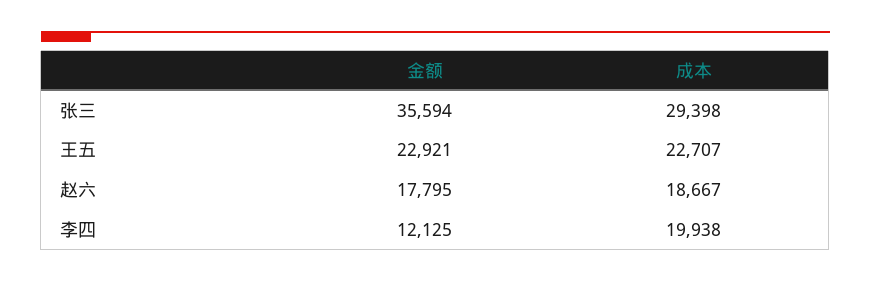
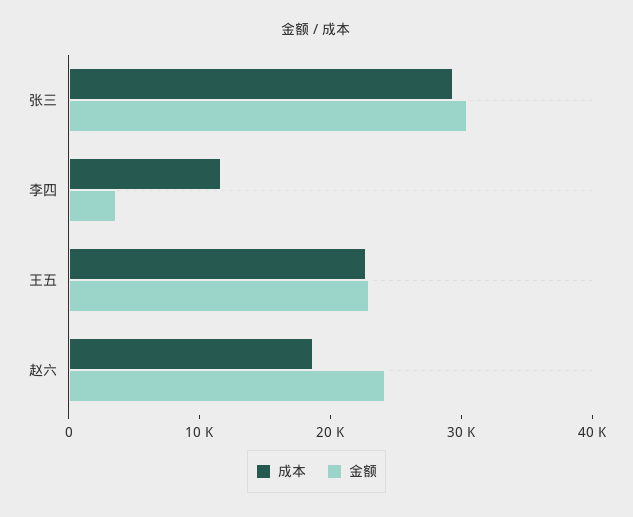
  {
    "金额": {
-     "张三": 35594,
+     "张三": 30000,
      "王五": 22921,
-     "赵六": 17795,
+     "赵六": 24000,
-     "李四": 12125
+     "李四": 4000
    },
    "成本": {
      "张三": 29398,
      "王五": 22707,
      "赵六": 18667,
-     "李四": 19938
+     "李四": 12000
    }
  }

